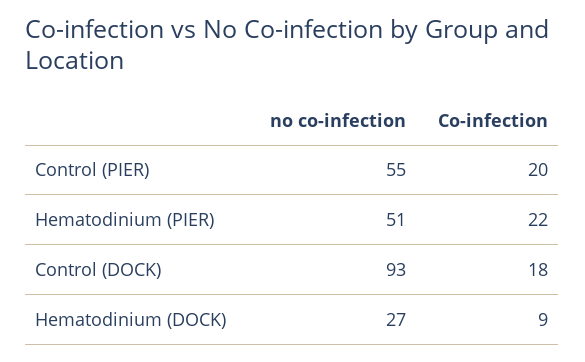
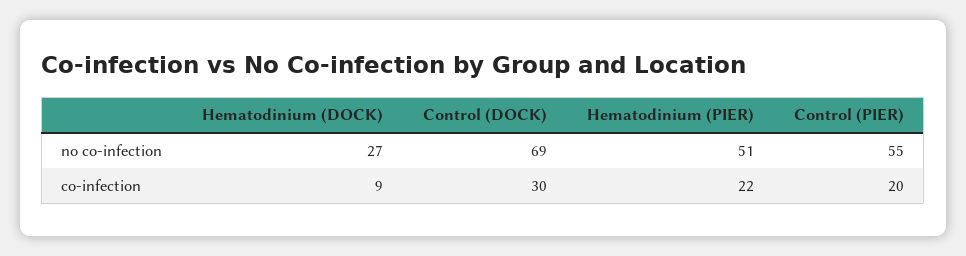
  {
    "no co-infection": {
      "Control (PIER)": 55,
      "Hematodinium (PIER)": 51,
-     "Control (DOCK)": 93,
+     "Control (DOCK)": 69,
      "Hematodinium (DOCK)": 27
    },
    "Co-infection": {
      "Control (PIER)": 20,
      "Hematodinium (PIER)": 22,
-     "Control (DOCK)": 18,
+     "Control (DOCK)": 30,
      "Hematodinium (DOCK)": 9
    }
  }

